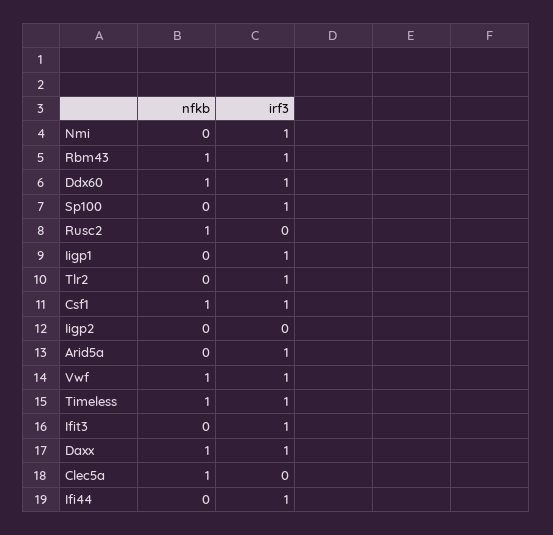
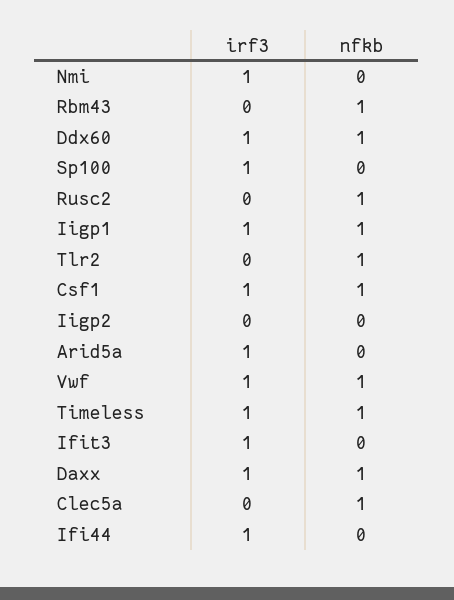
  {
    "nfkb": {
      "Nmi": 0,
      "Rbm43": 1,
      "Ddx60": 1,
      "Sp100": 0,
      "Rusc2": 1,
-     "Iigp1": 0,
+     "Iigp1": 1,
-     "Tlr2": 0,
+     "Tlr2": 1,
      "Csf1": 1,
      "Iigp2": 0,
      "Arid5a": 0,
      "Vwf": 1,
      "Timeless": 1,
      "Ifit3": 0,
      "Daxx": 1,
      "Clec5a": 1,
      "Ifi44": 0
    },
    "irf3": {
      "Nmi": 1,
-     "Rbm43": 1,
+     "Rbm43": 0,
      "Ddx60": 1,
      "Sp100": 1,
      "Rusc2": 0,
      "Iigp1": 1,
-     "Tlr2": 1,
+     "Tlr2": 0,
      "Csf1": 1,
      "Iigp2": 0,
      "Arid5a": 1,
      "Vwf": 1,
      "Timeless": 1,
      "Ifit3": 1,
      "Daxx": 1,
      "Clec5a": 0,
      "Ifi44": 1
    }
  }

